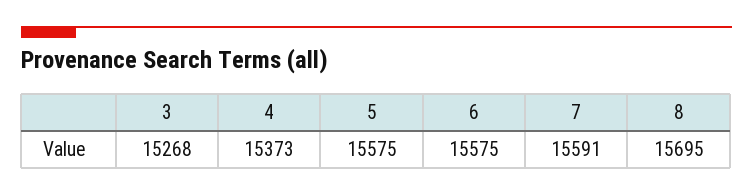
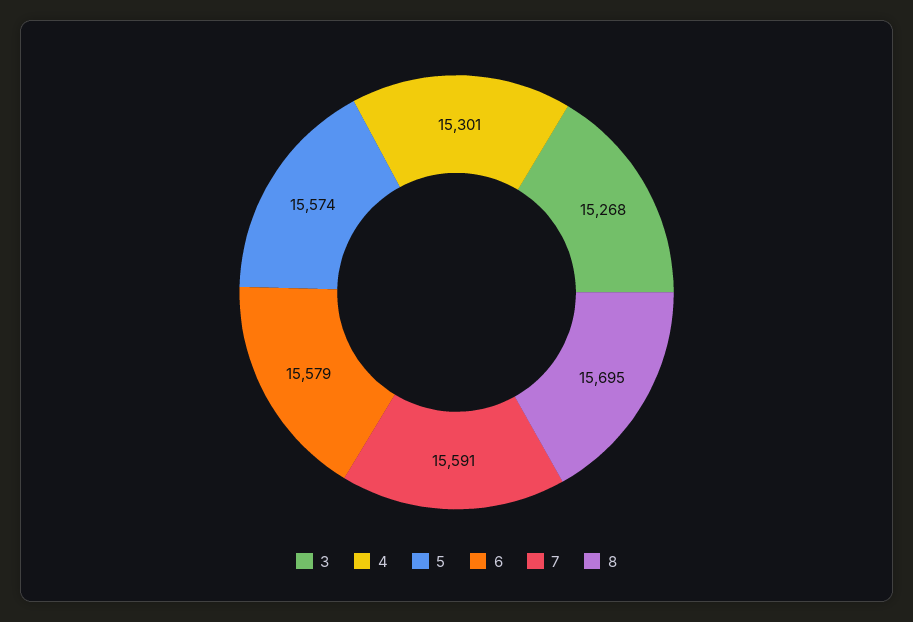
  {
    "3": 15268,
-   "4": 15373,
+   "4": 15301,
-   "5": 15575,
+   "5": 15574,
-   "6": 15575,
+   "6": 15579,
    "7": 15591,
    "8": 15695
  }

